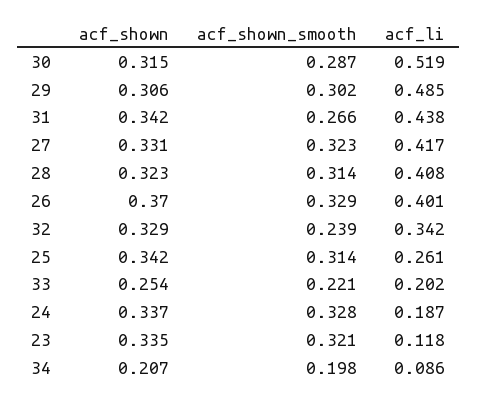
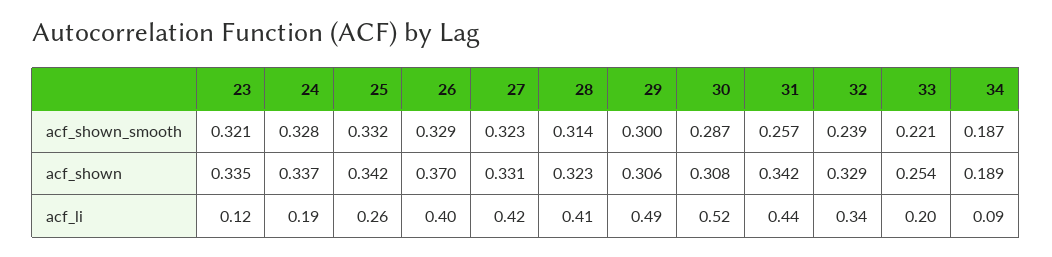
  {
    "acf_shown": {
-     "30": 0.315,
+     "30": 0.308,
      "29": 0.306,
      "31": 0.342,
      "27": 0.331,
      "28": 0.323,
      "26": 0.37,
      "32": 0.329,
      "25": 0.342,
      "33": 0.254,
      "24": 0.337,
      "23": 0.335,
-     "34": 0.207
+     "34": 0.189
    },
    "acf_shown_smooth": {
      "30": 0.287,
-     "29": 0.302,
+     "29": 0.3,
-     "31": 0.266,
+     "31": 0.257,
      "27": 0.323,
      "28": 0.314,
      "26": 0.329,
      "32": 0.239,
-     "25": 0.314,
+     "25": 0.332,
      "33": 0.221,
      "24": 0.328,
      "23": 0.321,
-     "34": 0.198
+     "34": 0.187
    },
    "acf_li": {
      "30": 0.519,
      "29": 0.485,
      "31": 0.438,
      "27": 0.417,
      "28": 0.408,
      "26": 0.401,
      "32": 0.342,
      "25": 0.261,
      "33": 0.202,
      "24": 0.187,
      "23": 0.118,
      "34": 0.086
    }
  }

